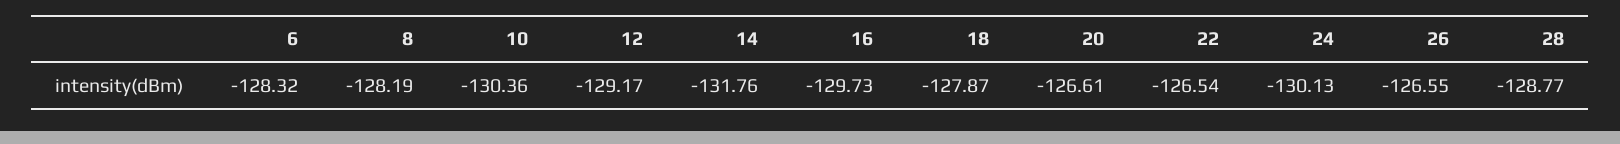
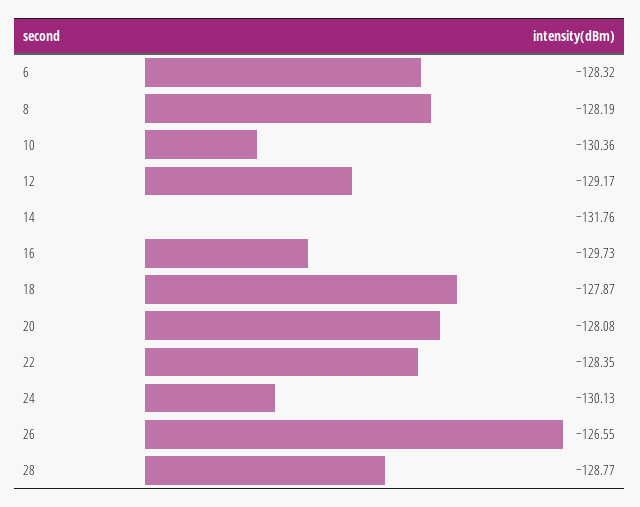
  {
    "6": -128.32,
    "8": -128.19,
    "10": -130.36,
    "12": -129.17,
    "14": -131.76,
    "16": -129.73,
    "18": -127.87,
-   "20": -126.61,
+   "20": -128.08,
-   "22": -126.54,
+   "22": -128.35,
    "24": -130.13,
    "26": -126.55,
    "28": -128.77
  }

